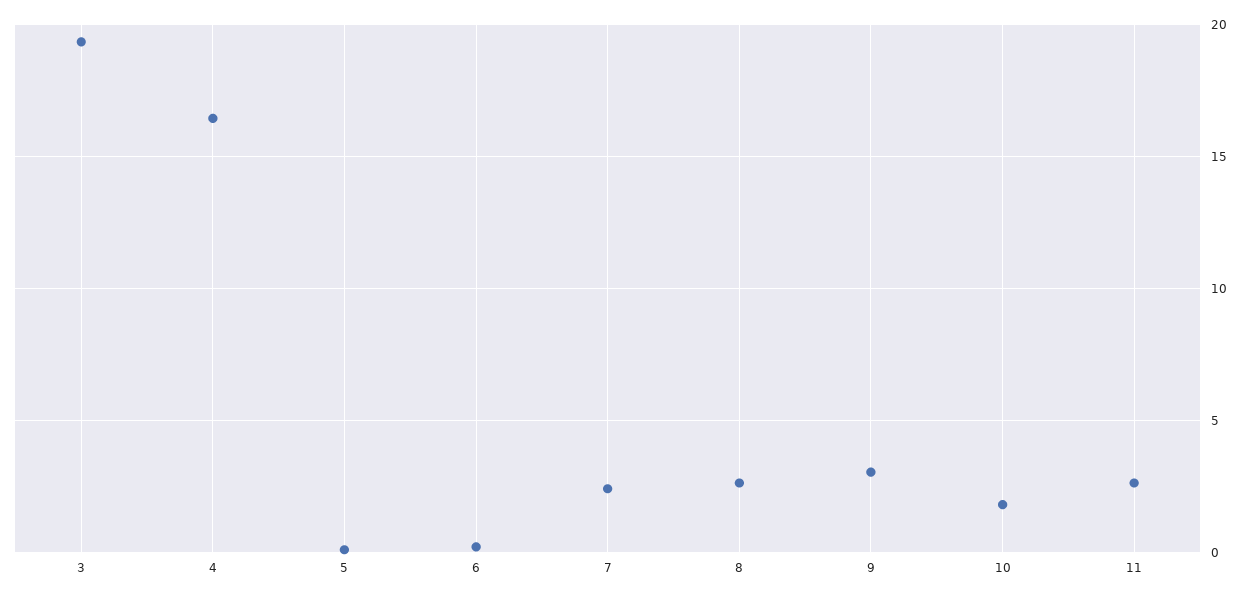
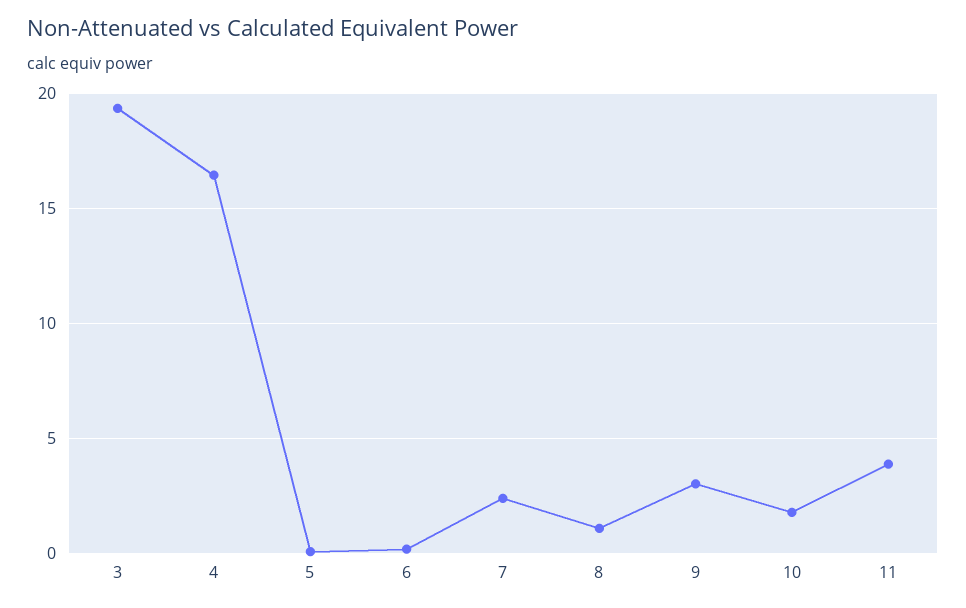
  {
    "3": 19.5,
    "4": 16.5,
    "5": 0,
    "6": 0,
    "7": 2.5,
-   "8": 2.5,
+   "8": 1,
    "9": 3,
    "10": 2,
-   "11": 2.5
+   "11": 4
  }

